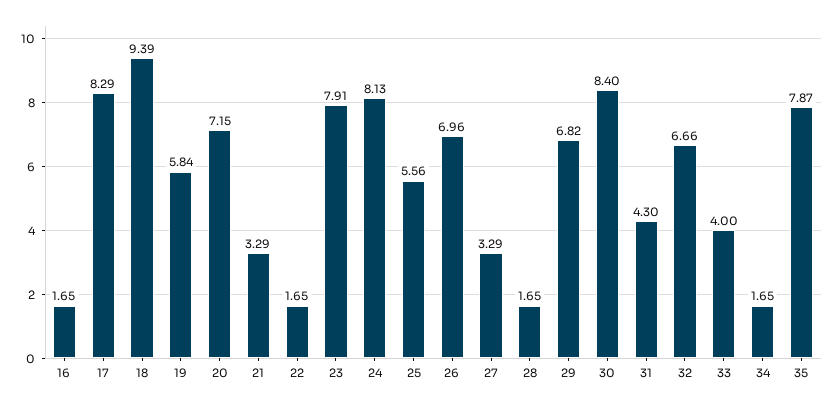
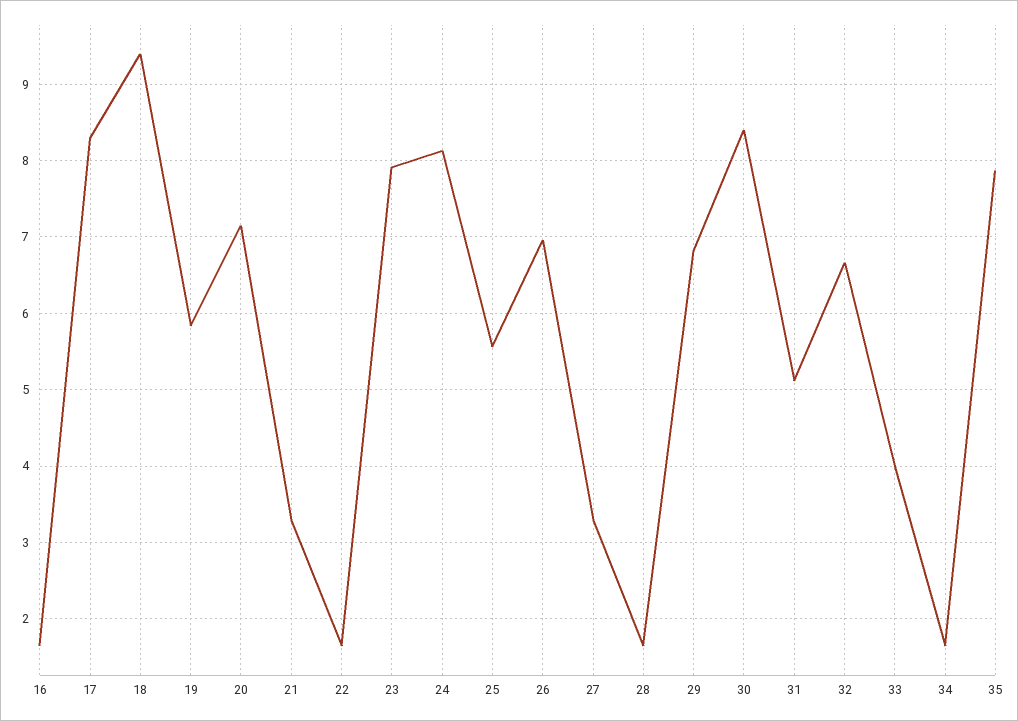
  {
    "16": 1.65,
    "17": 8.29,
    "18": 9.39,
    "19": 5.84,
    "20": 7.15,
    "21": 3.29,
    "22": 1.65,
    "23": 7.91,
    "24": 8.13,
    "25": 5.56,
    "26": 6.96,
    "27": 3.29,
    "28": 1.65,
    "29": 6.82,
    "30": 8.4,
-   "31": 4.3,
+   "31": 5.1,
    "32": 6.66,
    "33": 4,
    "34": 1.65,
    "35": 7.87
  }

